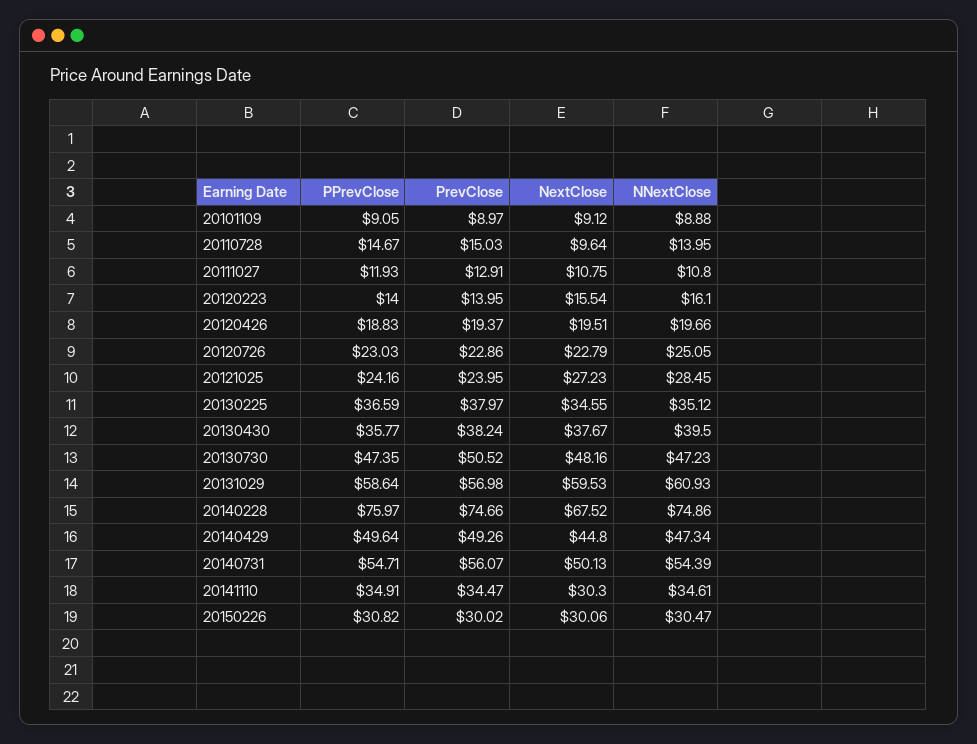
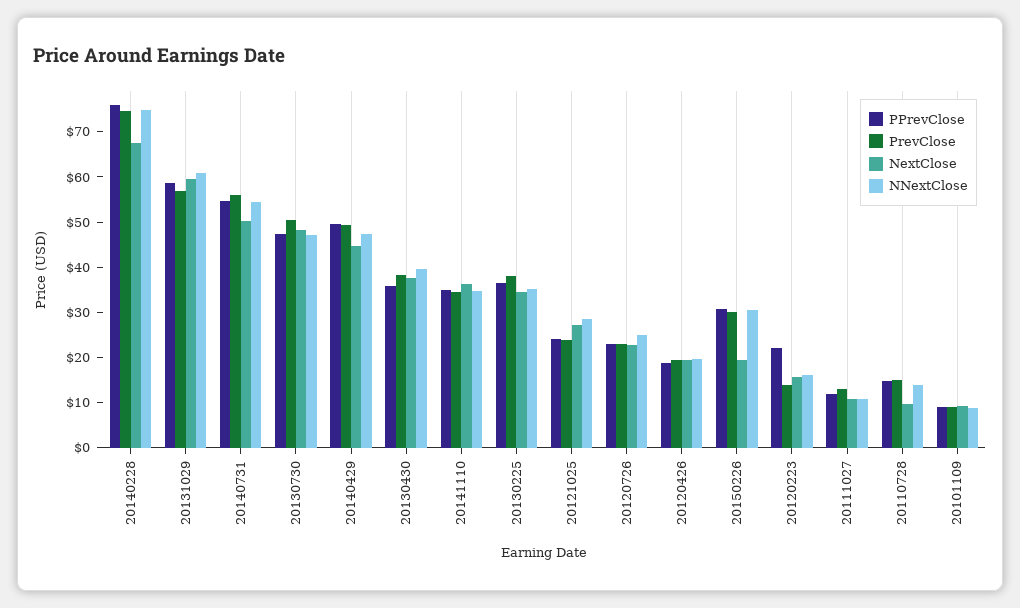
  {
    "PPrevClose": {
      "20101109": 9.05,
      "20110728": 14.67,
      "20111027": 11.93,
-     "20120223": 14,
+     "20120223": 22,
      "20120426": 18.83,
      "20120726": 23.03,
      "20121025": 24.16,
      "20130225": 36.59,
      "20130430": 35.77,
      "20130730": 47.35,
      "20131029": 58.64,
      "20140228": 75.97,
      "20140429": 49.64,
      "20140731": 54.71,
      "20141110": 34.91,
      "20150226": 30.82
    },
    "PrevClose": {
      "20101109": 8.97,
      "20110728": 15.03,
      "20111027": 12.91,
      "20120223": 13.95,
      "20120426": 19.37,
      "20120726": 22.86,
      "20121025": 23.95,
      "20130225": 37.97,
      "20130430": 38.24,
      "20130730": 50.52,
      "20131029": 56.98,
      "20140228": 74.66,
      "20140429": 49.26,
      "20140731": 56.07,
      "20141110": 34.47,
      "20150226": 30.02
    },
    "NextClose": {
      "20101109": 9.12,
      "20110728": 9.64,
      "20111027": 10.75,
      "20120223": 15.54,
      "20120426": 19.51,
      "20120726": 22.79,
      "20121025": 27.23,
      "20130225": 34.55,
      "20130430": 37.67,
      "20130730": 48.16,
      "20131029": 59.53,
      "20140228": 67.52,
      "20140429": 44.8,
      "20140731": 50.13,
-     "20141110": 30.3,
+     "20141110": 36,
-     "20150226": 30.06
+     "20150226": 20
    },
    "NNextClose": {
      "20101109": 8.88,
      "20110728": 13.95,
      "20111027": 10.8,
      "20120223": 16.1,
      "20120426": 19.66,
      "20120726": 25.05,
      "20121025": 28.45,
      "20130225": 35.12,
      "20130430": 39.5,
      "20130730": 47.23,
      "20131029": 60.93,
      "20140228": 74.86,
      "20140429": 47.34,
      "20140731": 54.39,
      "20141110": 34.61,
      "20150226": 30.47
    }
  }

